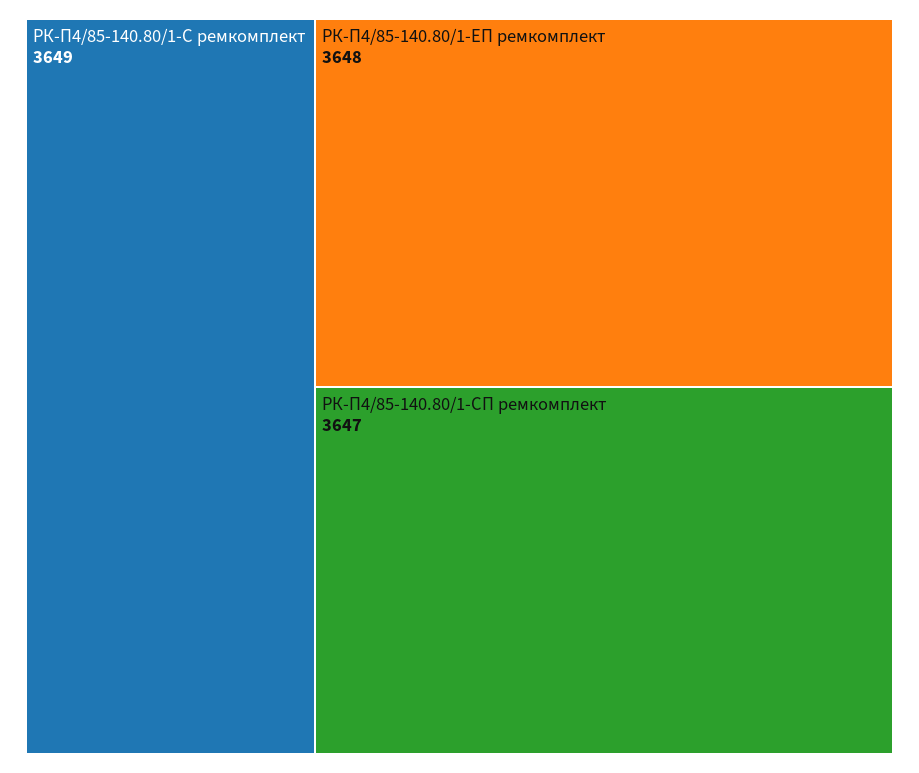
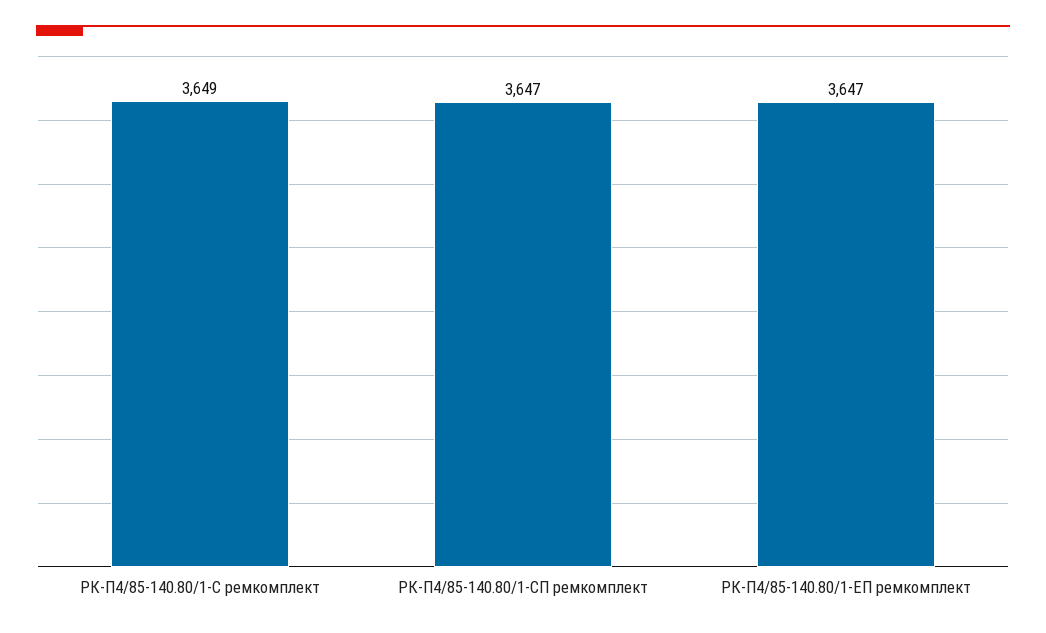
  {
    "РК-П4/85-140.80/1-С ремкомплект": 3649,
-   "РК-П4/85-140.80/1-ЕП ремкомплект": 3648,
+   "РК-П4/85-140.80/1-ЕП ремкомплект": 3647,
    "РК-П4/85-140.80/1-СП ремкомплект": 3647
  }

